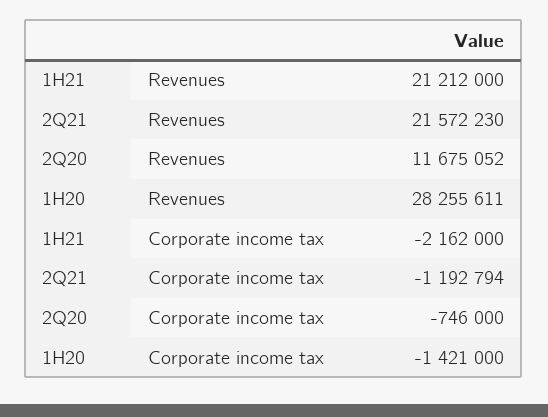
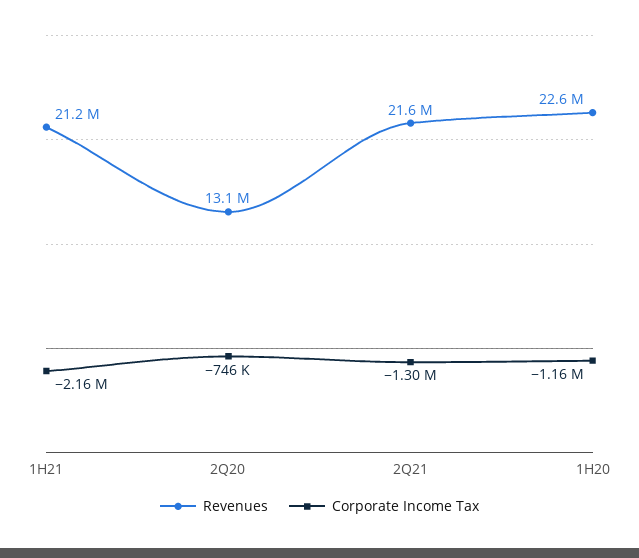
  {
    "Revenues": {
      "1H21": 21212000,
      "2Q21": 21572230,
-     "2Q20": 11675052,
+     "2Q20": 13100000,
-     "1H20": 28255611
+     "1H20": 22600000
    },
    "Corporate income tax": {
      "1H21": -2162000,
-     "2Q21": -1192794,
+     "2Q21": -1300000,
      "2Q20": -746000,
-     "1H20": -1421000
+     "1H20": -1160000
    }
  }

